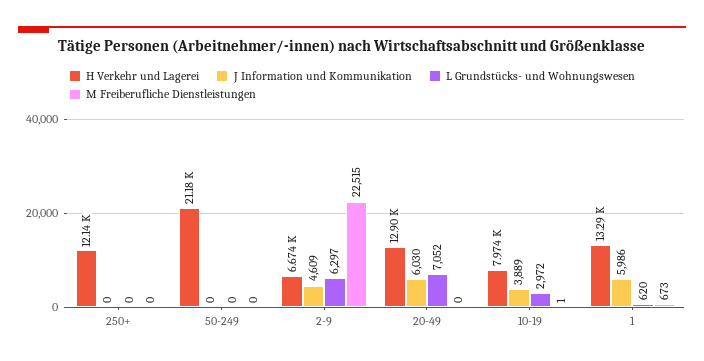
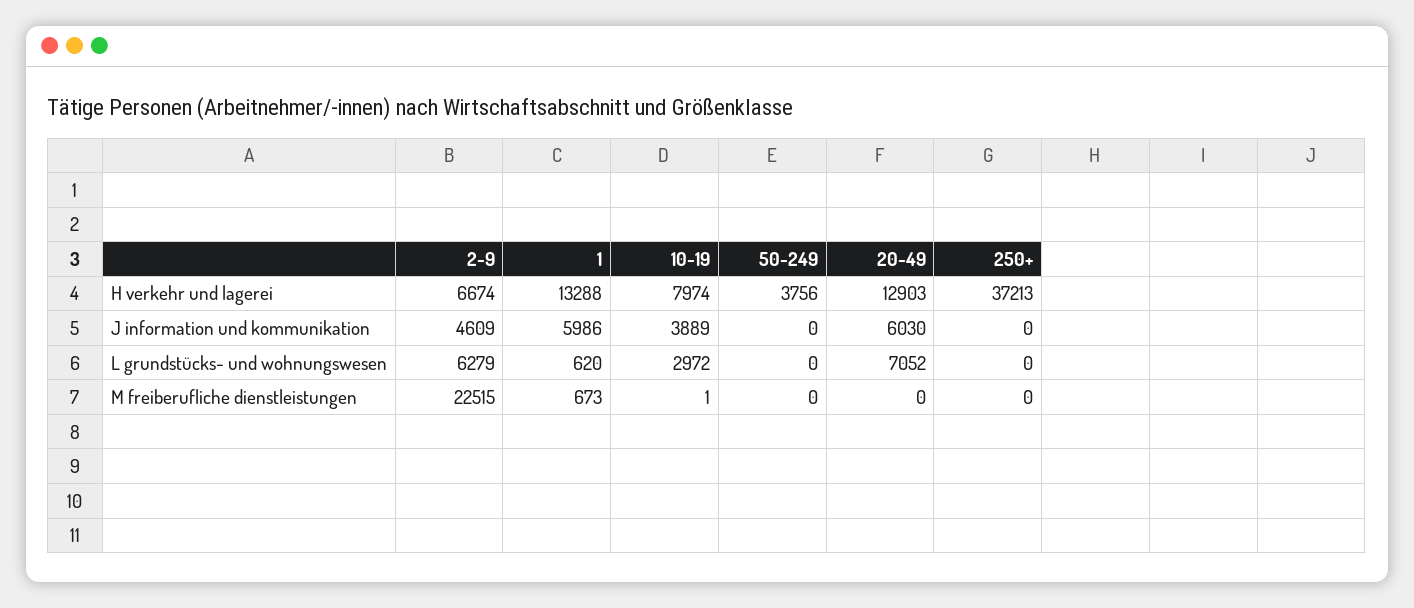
  {
    "H Verkehr und Lagerei": {
-     "250+": 12140,
+     "250+": 37213,
-     "50-249": 21180,
+     "50-249": 3756,
      "2-9": 6674,
      "20-49": 12903,
      "10-19": 7974,
      "1": 13288
    },
    "J Information und Kommunikation": {
      "250+": 0,
      "50-249": 0,
      "2-9": 4609,
      "20-49": 6030,
      "10-19": 3889,
      "1": 5986
    },
    "L Grundstücks- und Wohnungswesen": {
      "250+": 0,
      "50-249": 0,
-     "2-9": 6297,
+     "2-9": 6279,
      "20-49": 7052,
      "10-19": 2972,
      "1": 620
    },
    "M Freiberufliche Dienstleistungen": {
      "250+": 0,
      "50-249": 0,
      "2-9": 22515,
      "20-49": 0,
      "10-19": 1,
      "1": 673
    }
  }

